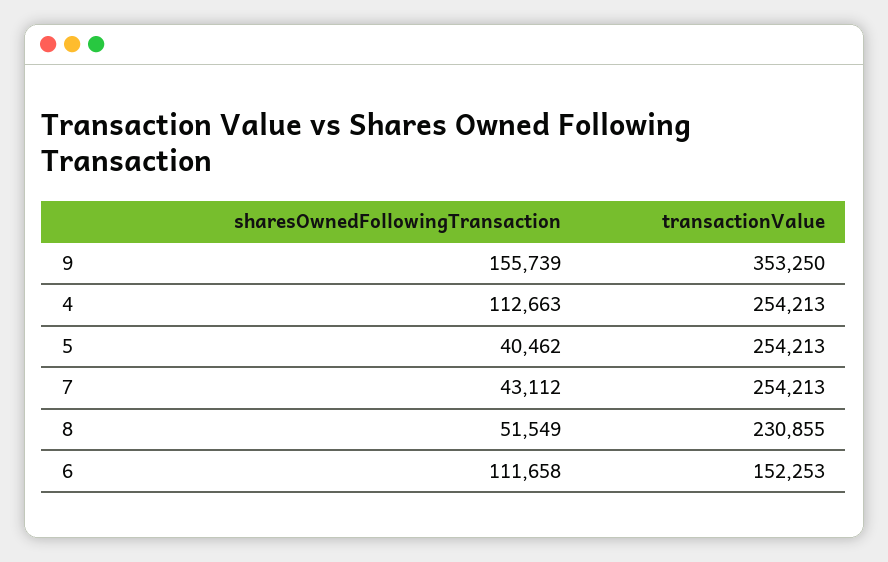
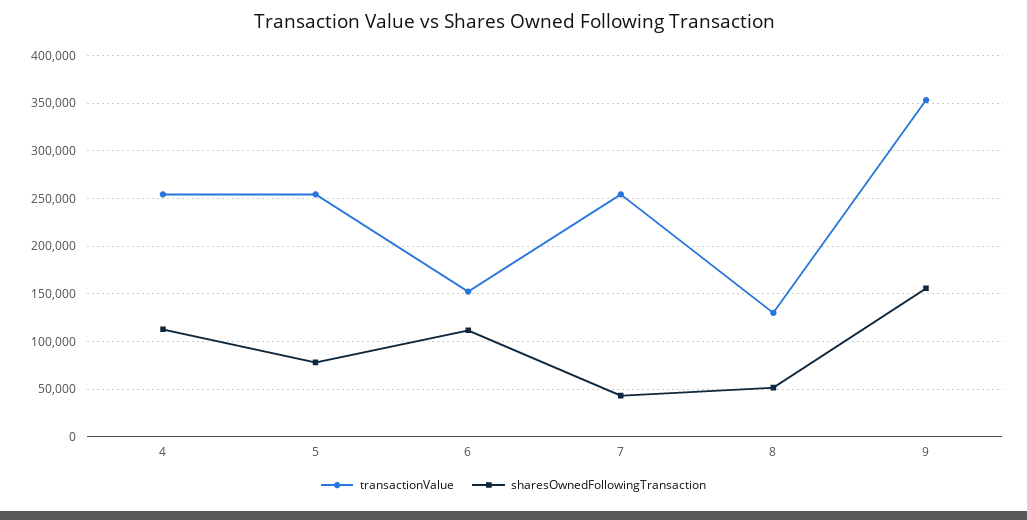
  {
    "sharesOwnedFollowingTransaction": {
      "9": 155739,
      "4": 112663,
-     "5": 40462,
+     "5": 80000,
      "7": 43112,
      "8": 51549,
      "6": 111658
    },
    "transactionValue": {
      "9": 353250,
      "4": 254213,
      "5": 254213,
      "7": 254213,
-     "8": 230855,
+     "8": 130000,
      "6": 152253
    }
  }

